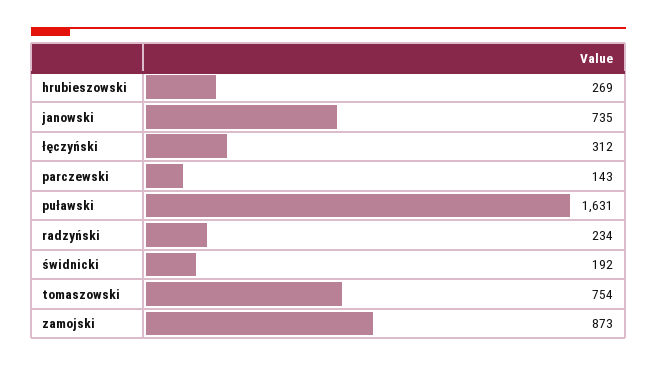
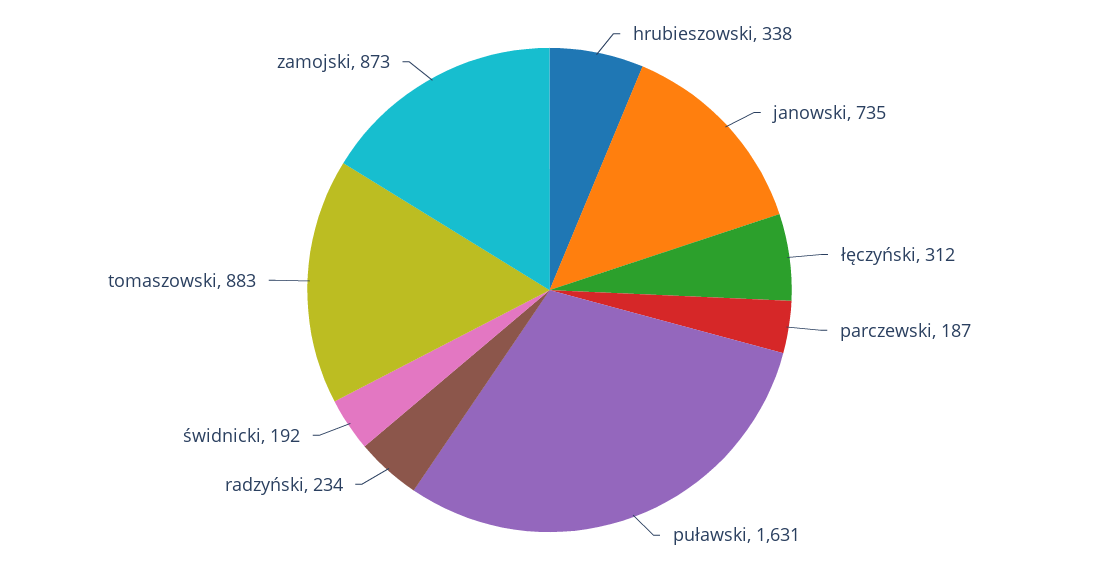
  {
-   "hrubieszowski": 269,
+   "hrubieszowski": 338,
    "janowski": 735,
    "łęczyński": 312,
-   "parczewski": 143,
+   "parczewski": 187,
    "puławski": 1631,
    "radzyński": 234,
    "świdnicki": 192,
-   "tomaszowski": 754,
+   "tomaszowski": 883,
    "zamojski": 873
  }

